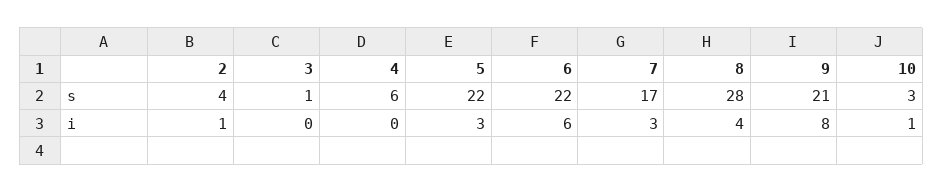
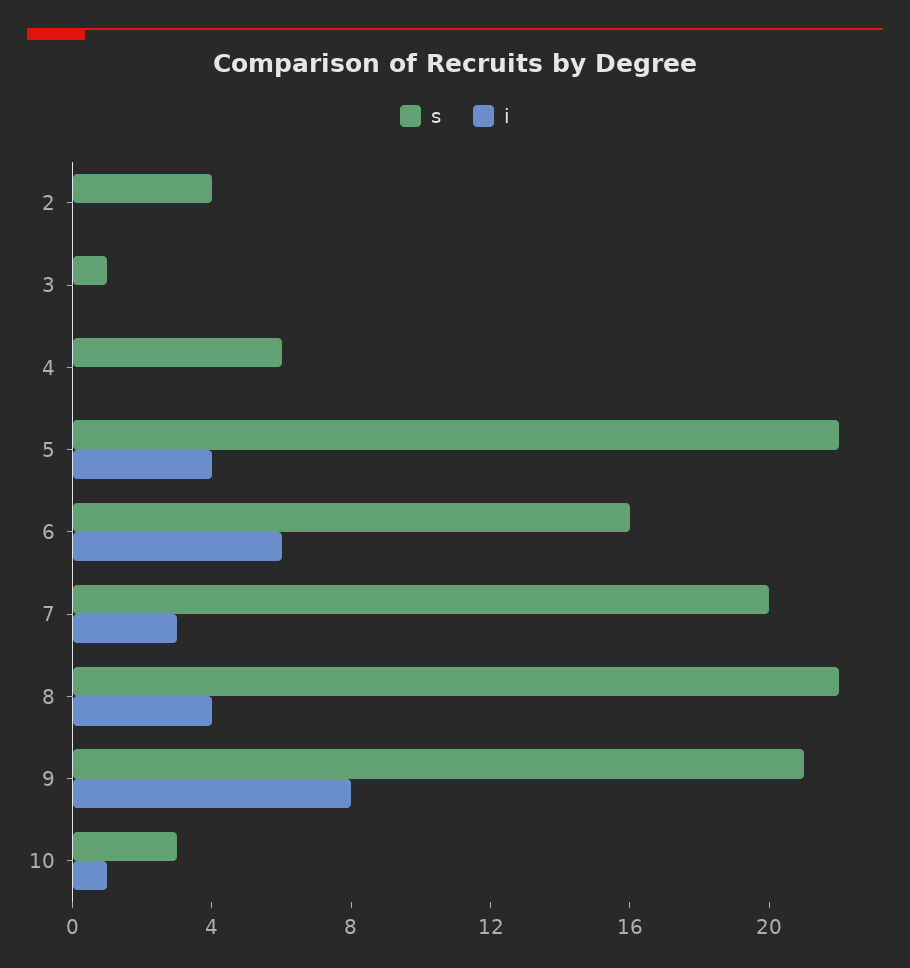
  {
    "s": {
      "2": 4,
      "3": 1,
      "4": 6,
      "5": 22,
-     "6": 22,
+     "6": 16,
-     "7": 17,
+     "7": 20,
-     "8": 28,
+     "8": 22,
      "9": 21,
      "10": 3
    },
    "i": {
-     "2": 1,
+     "2": 0,
      "3": 0,
      "4": 0,
-     "5": 3,
+     "5": 4,
      "6": 6,
      "7": 3,
      "8": 4,
      "9": 8,
      "10": 1
    }
  }

